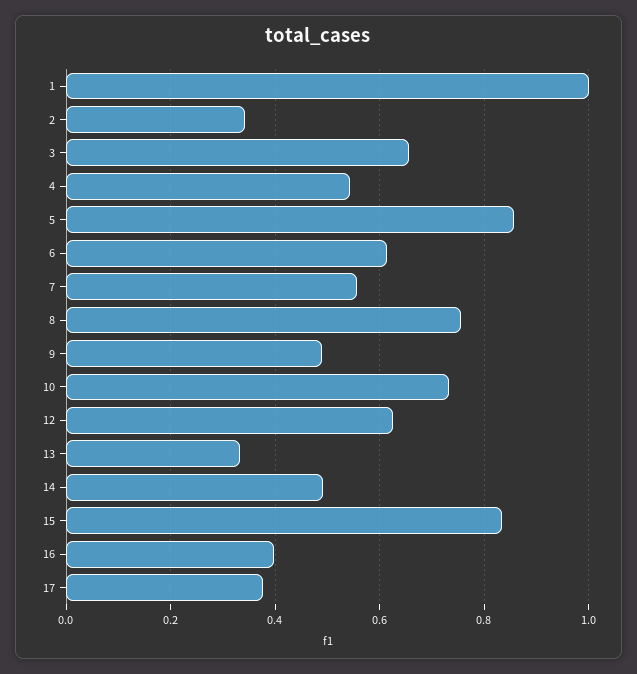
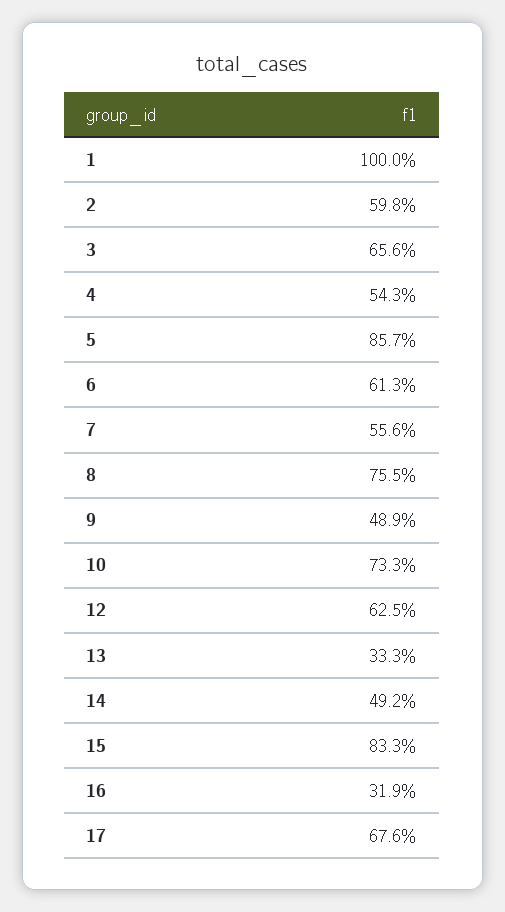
  {
    "1": 1,
-   "2": 0.34,
+   "2": 0.598,
    "3": 0.656,
    "4": 0.543,
    "5": 0.857,
    "6": 0.613,
    "7": 0.556,
    "8": 0.755,
    "9": 0.489,
    "10": 0.733,
    "12": 0.625,
    "13": 0.333,
    "14": 0.492,
    "15": 0.833,
-   "16": 0.4,
+   "16": 0.319,
-   "17": 0.38
+   "17": 0.676
  }

